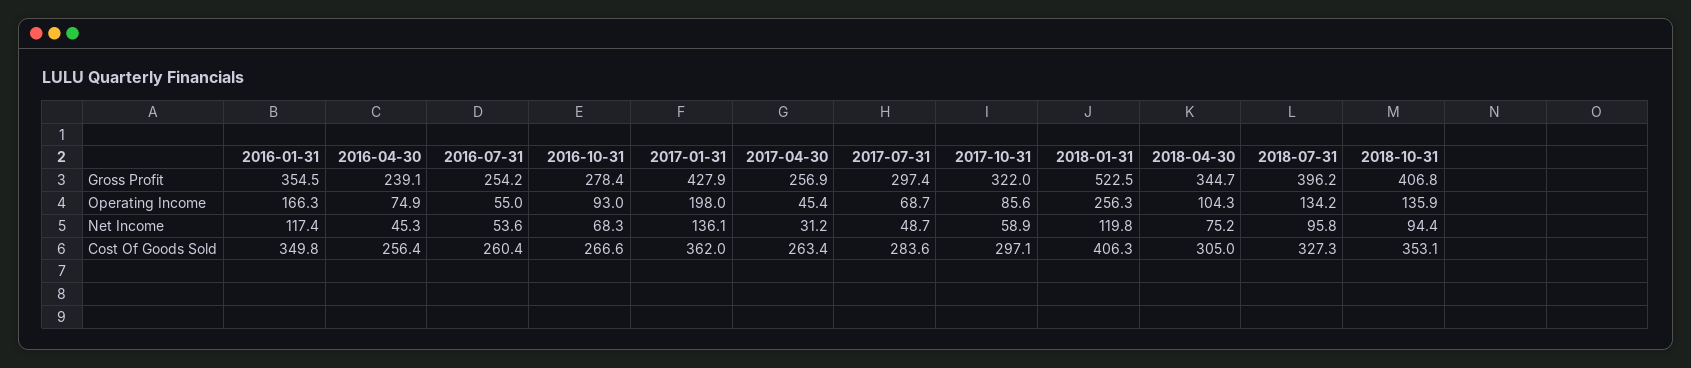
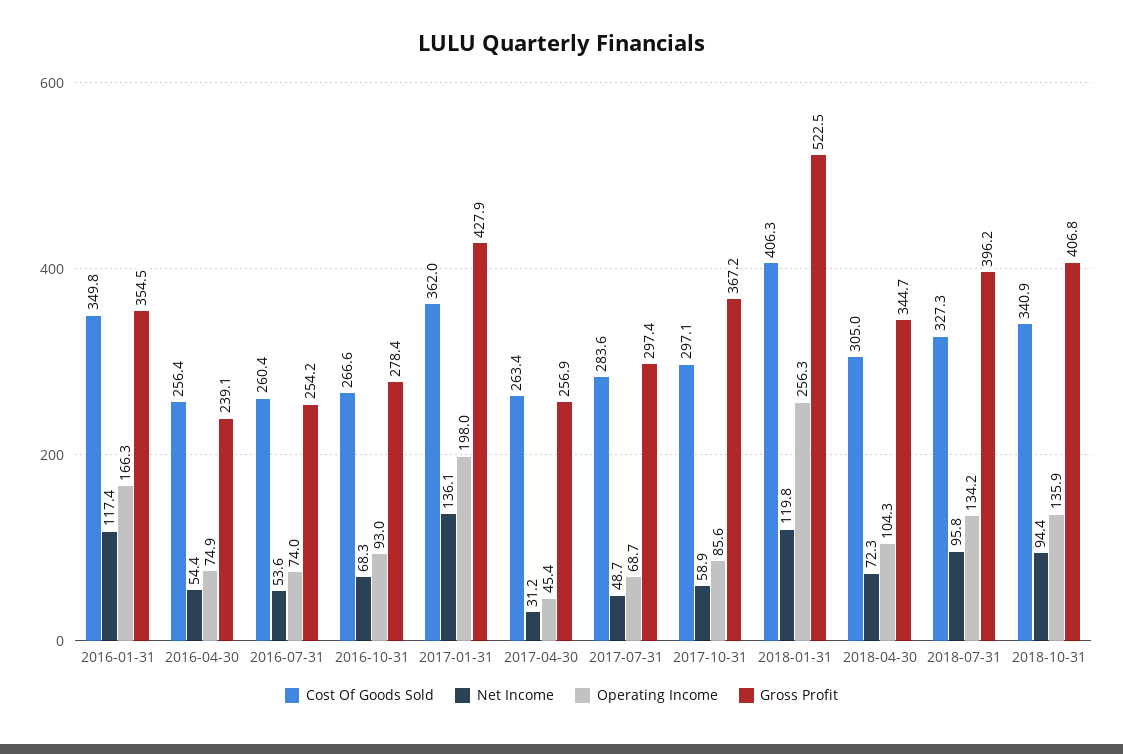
  {
    "Gross Profit": {
      "2016-01-31": 354.5,
      "2016-04-30": 239.1,
      "2016-07-31": 254.2,
      "2016-10-31": 278.4,
      "2017-01-31": 427.9,
      "2017-04-30": 256.9,
      "2017-07-31": 297.4,
-     "2017-10-31": 322,
+     "2017-10-31": 367.2,
      "2018-01-31": 522.5,
      "2018-04-30": 344.7,
      "2018-07-31": 396.2,
      "2018-10-31": 406.8
    },
    "Operating Income": {
      "2016-01-31": 166.3,
      "2016-04-30": 74.9,
-     "2016-07-31": 55,
+     "2016-07-31": 74,
      "2016-10-31": 93,
      "2017-01-31": 198,
      "2017-04-30": 45.4,
      "2017-07-31": 68.7,
      "2017-10-31": 85.6,
      "2018-01-31": 256.3,
      "2018-04-30": 104.3,
      "2018-07-31": 134.2,
      "2018-10-31": 135.9
    },
    "Net Income": {
      "2016-01-31": 117.4,
-     "2016-04-30": 45.3,
+     "2016-04-30": 54.4,
      "2016-07-31": 53.6,
      "2016-10-31": 68.3,
      "2017-01-31": 136.1,
      "2017-04-30": 31.2,
      "2017-07-31": 48.7,
      "2017-10-31": 58.9,
      "2018-01-31": 119.8,
-     "2018-04-30": 75.2,
+     "2018-04-30": 72.3,
      "2018-07-31": 95.8,
      "2018-10-31": 94.4
    },
    "Cost Of Goods Sold": {
      "2016-01-31": 349.8,
      "2016-04-30": 256.4,
      "2016-07-31": 260.4,
      "2016-10-31": 266.6,
      "2017-01-31": 362,
      "2017-04-30": 263.4,
      "2017-07-31": 283.6,
      "2017-10-31": 297.1,
      "2018-01-31": 406.3,
      "2018-04-30": 305,
      "2018-07-31": 327.3,
-     "2018-10-31": 353.1
+     "2018-10-31": 340.9
    }
  }

